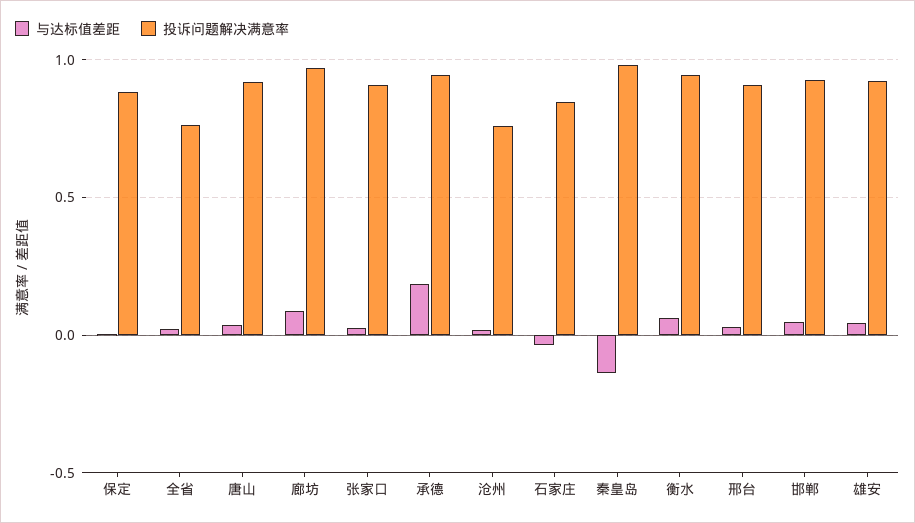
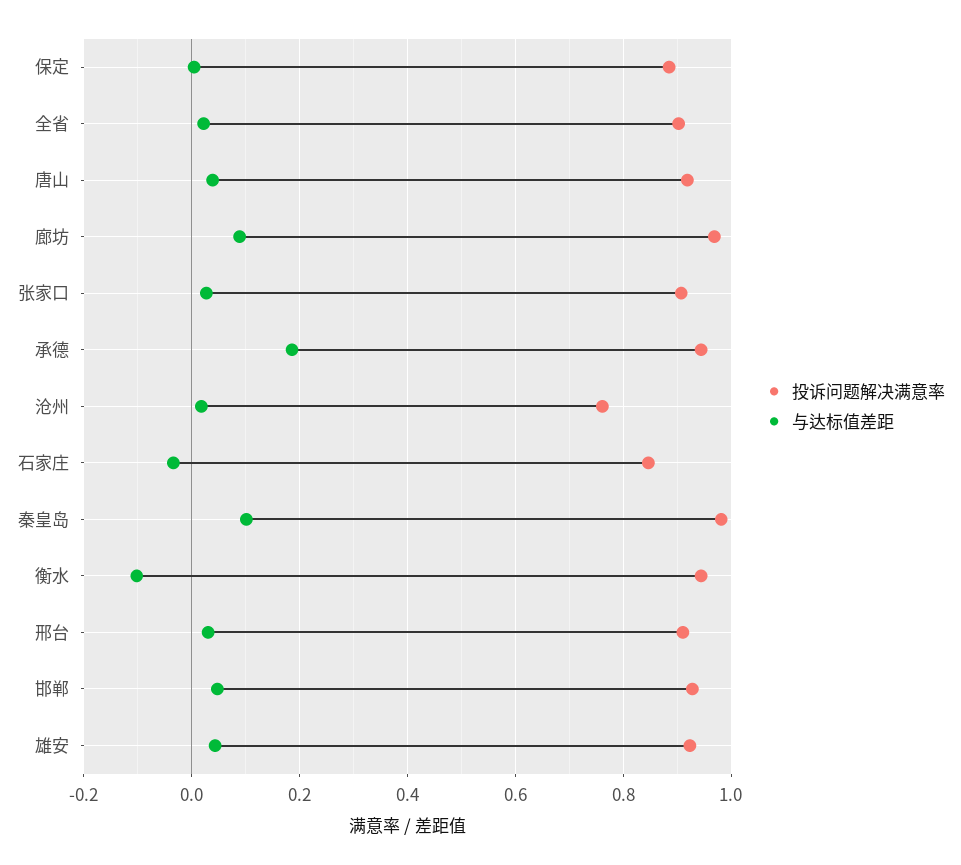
  {
    "与达标值差距": {
      "保定": 0,
      "全省": 0.02,
      "唐山": 0.04,
      "廊坊": 0.08,
      "张家口": 0.02,
      "承德": 0.18,
      "沧州": 0.02,
      "石家庄": -0.04,
-     "秦皇岛": -0.15,
+     "秦皇岛": 0.1,
-     "衡水": 0.05,
+     "衡水": -0.1,
      "邢台": 0.04,
      "邯郸": 0.04,
      "雄安": 0.04
    },
    "投诉问题解决满意率": {
      "保定": 0.88,
-     "全省": 0.75,
+     "全省": 0.9,
      "唐山": 0.92,
      "廊坊": 0.96,
      "张家口": 0.9,
      "承德": 0.94,
      "沧州": 0.76,
      "石家庄": 0.84,
      "秦皇岛": 0.98,
      "衡水": 0.94,
      "邢台": 0.92,
      "邯郸": 0.92,
      "雄安": 0.92
    }
  }

